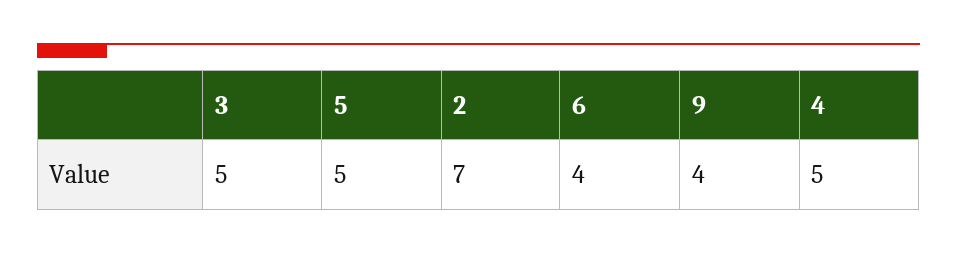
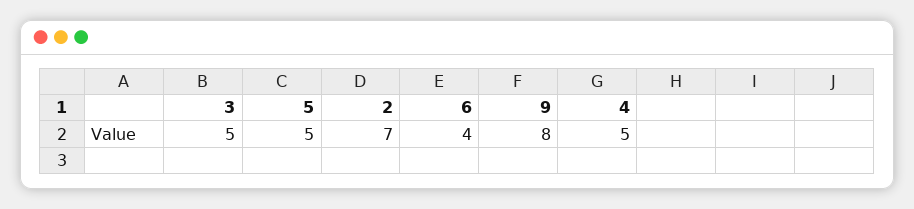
  {
    "3": 5,
    "5": 5,
    "2": 7,
    "6": 4,
-   "9": 4,
+   "9": 8,
    "4": 5
  }

